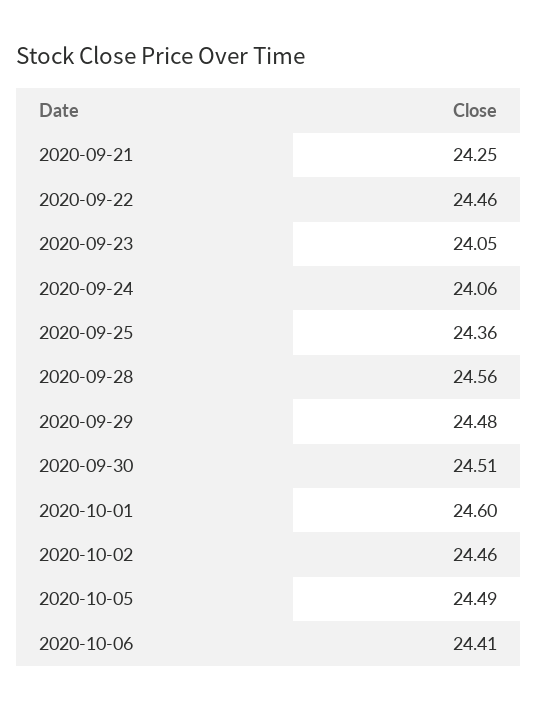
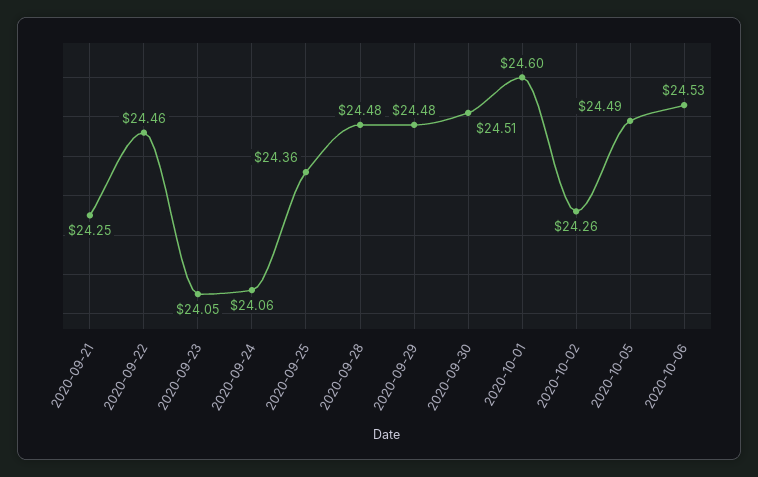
  {
    "2020-09-21": 24.25,
    "2020-09-22": 24.46,
    "2020-09-23": 24.05,
    "2020-09-24": 24.06,
    "2020-09-25": 24.36,
-   "2020-09-28": 24.56,
+   "2020-09-28": 24.48,
    "2020-09-29": 24.48,
    "2020-09-30": 24.51,
    "2020-10-01": 24.6,
-   "2020-10-02": 24.46,
+   "2020-10-02": 24.26,
    "2020-10-05": 24.49,
-   "2020-10-06": 24.41
+   "2020-10-06": 24.53
  }

